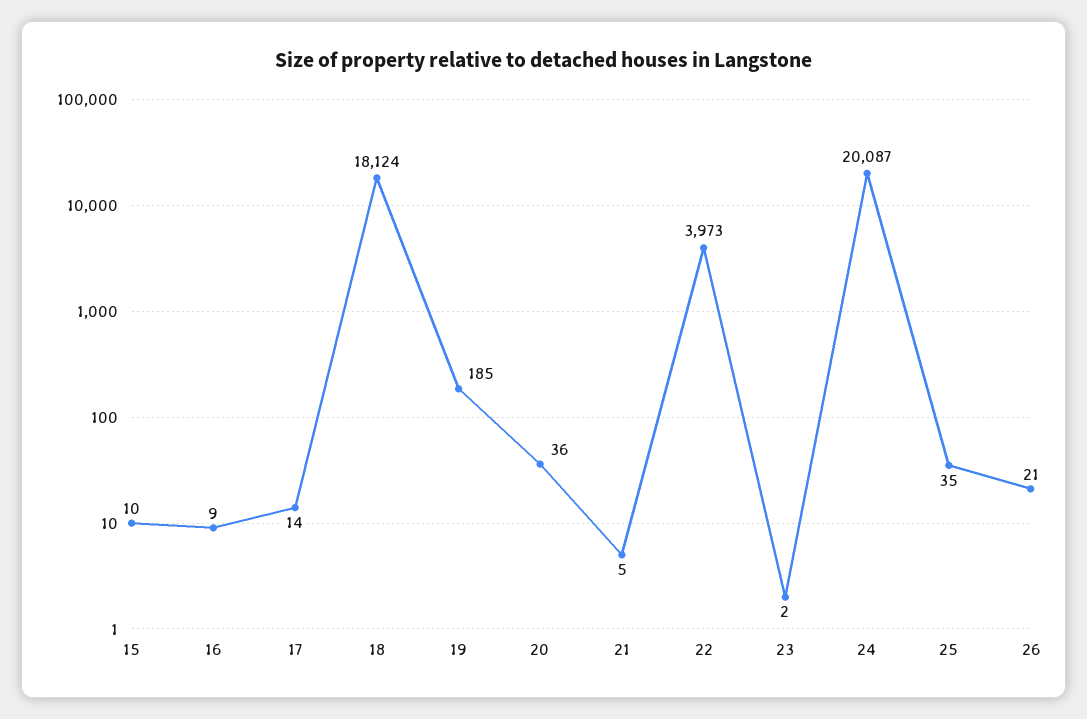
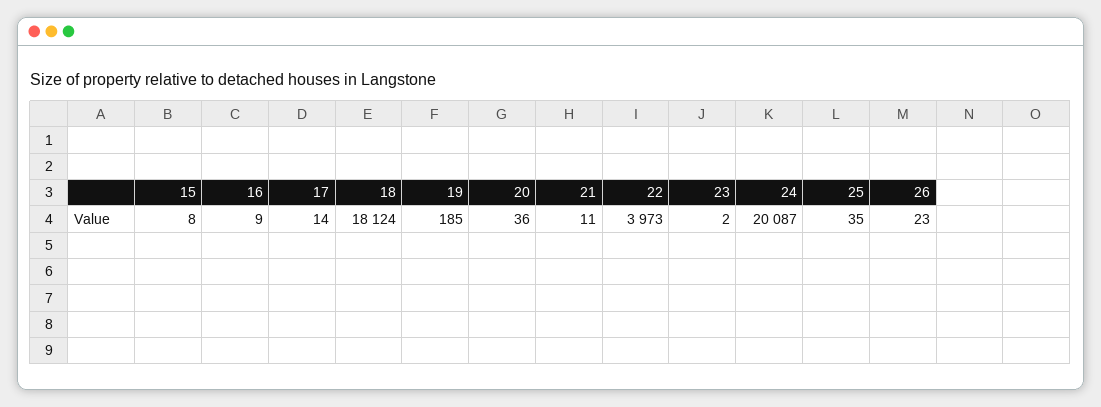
  {
-   "15": 10,
+   "15": 8,
    "16": 9,
    "17": 14,
    "18": 18124,
    "19": 185,
    "20": 36,
-   "21": 5,
+   "21": 11,
    "22": 3973,
    "23": 2,
    "24": 20087,
    "25": 35,
-   "26": 21
+   "26": 23
  }

